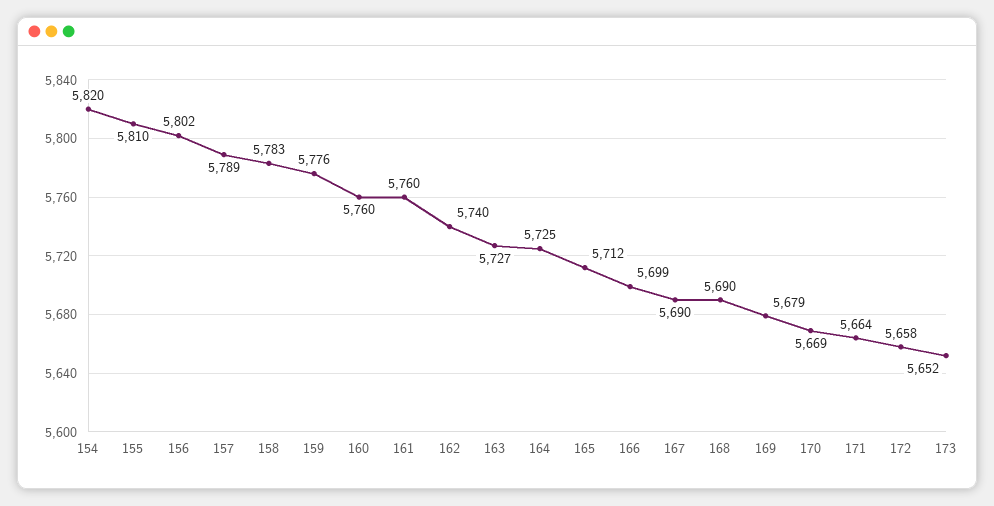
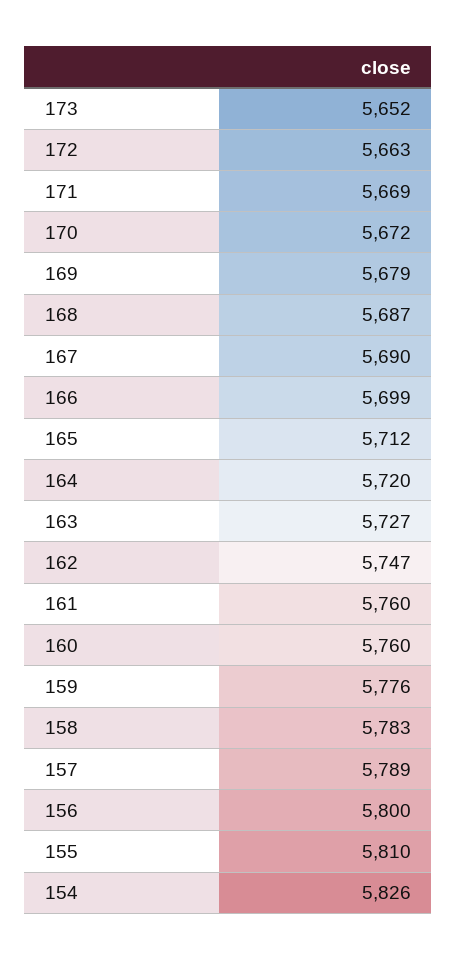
  {
-   "154": 5820,
+   "154": 5826,
    "155": 5810,
-   "156": 5802,
+   "156": 5800,
    "157": 5789,
    "158": 5783,
    "159": 5776,
    "160": 5760,
    "161": 5760,
-   "162": 5740,
+   "162": 5747,
    "163": 5727,
-   "164": 5725,
+   "164": 5720,
    "165": 5712,
    "166": 5699,
    "167": 5690,
-   "168": 5690,
+   "168": 5687,
    "169": 5679,
-   "170": 5669,
+   "170": 5672,
-   "171": 5664,
+   "171": 5669,
-   "172": 5658,
+   "172": 5663,
    "173": 5652
  }

